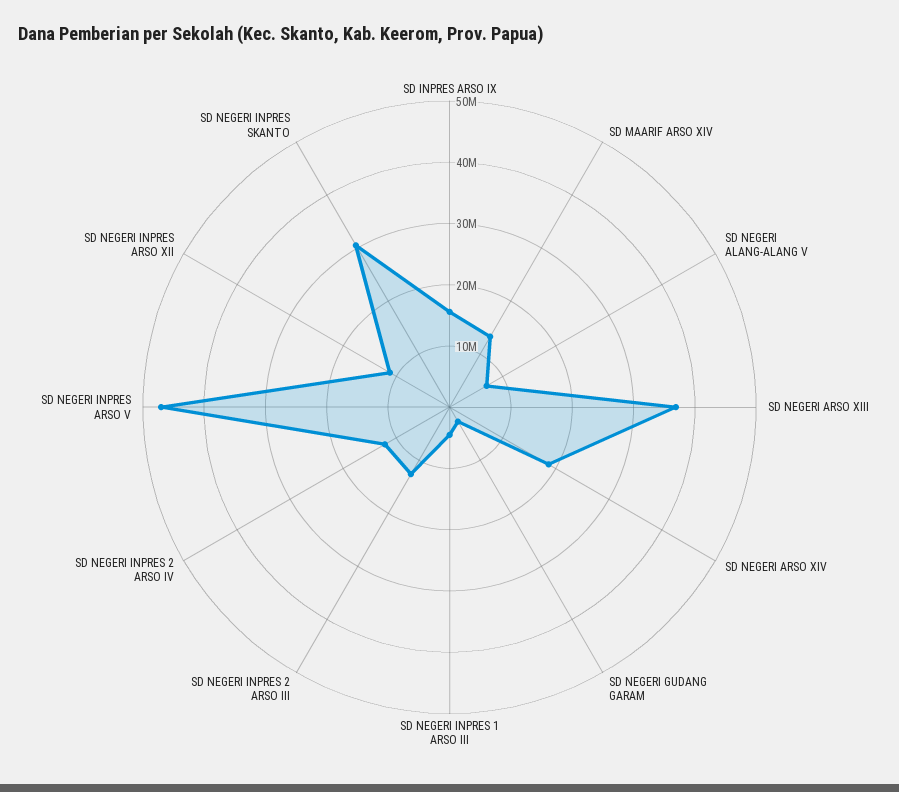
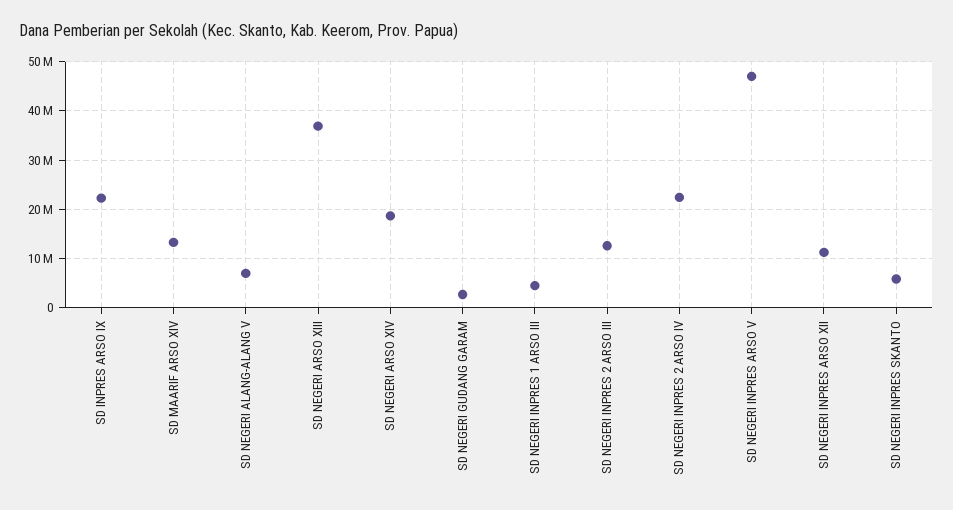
  {
-   "SD INPRES ARSO IX": 16000000,
+   "SD INPRES ARSO IX": 22000000,
    "SD MAARIF ARSO XIV": 14000000,
    "SD NEGERI ALANG-ALANG V": 6000000,
    "SD NEGERI ARSO XIII": 36000000,
    "SD NEGERI ARSO XIV": 18000000,
    "SD NEGERI GUDANG GARAM": 2000000,
    "SD NEGERI INPRES 1 ARSO III": 4000000,
    "SD NEGERI INPRES 2 ARSO III": 12000000,
-   "SD NEGERI INPRES 2 ARSO IV": 12000000,
+   "SD NEGERI INPRES 2 ARSO IV": 22000000,
    "SD NEGERI INPRES ARSO V": 48000000,
    "SD NEGERI INPRES ARSO XII": 12000000,
-   "SD NEGERI INPRES SKANTO": 30000000
+   "SD NEGERI INPRES SKANTO": 6000000
  }

